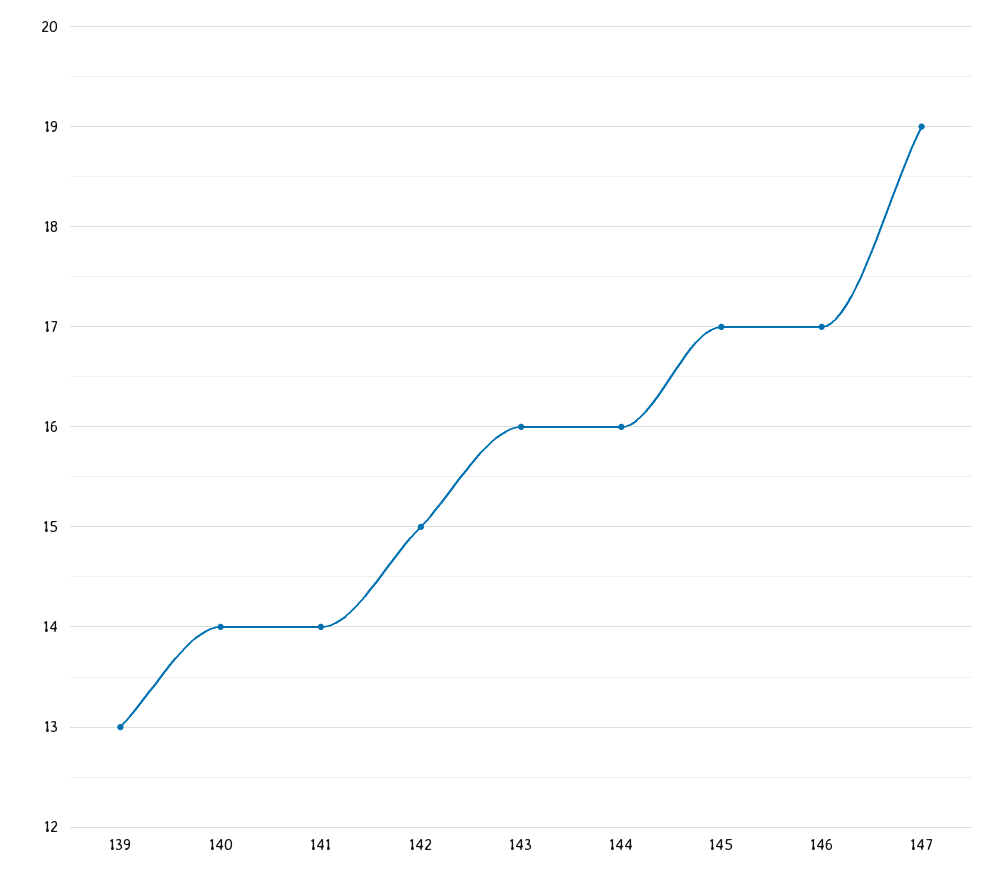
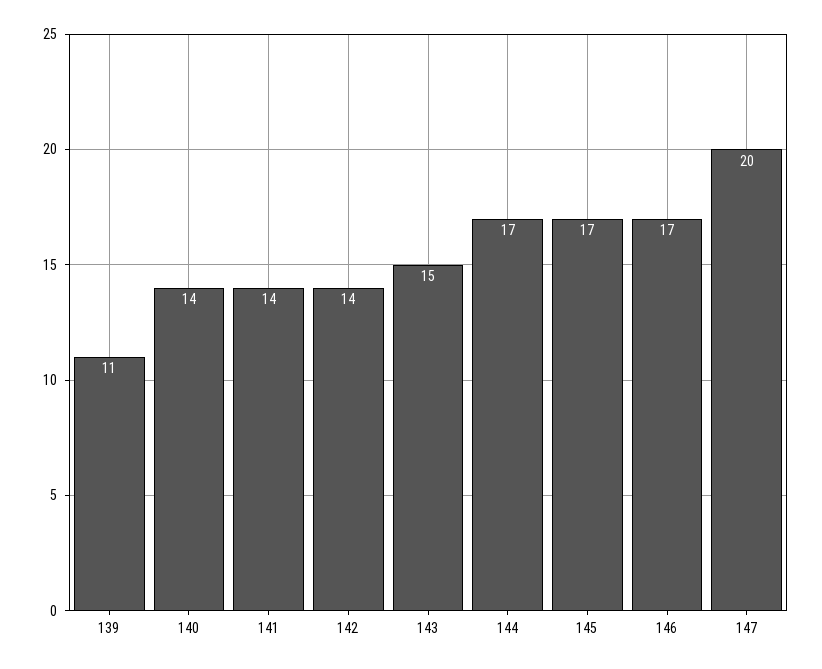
  {
-   "139": 13,
+   "139": 11,
    "140": 14,
    "141": 14,
-   "142": 15,
+   "142": 14,
-   "143": 16,
+   "143": 15,
-   "144": 16,
+   "144": 17,
    "145": 17,
    "146": 17,
-   "147": 19
+   "147": 20
  }

